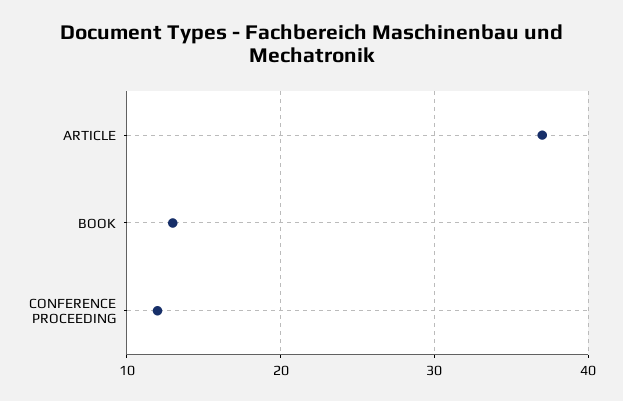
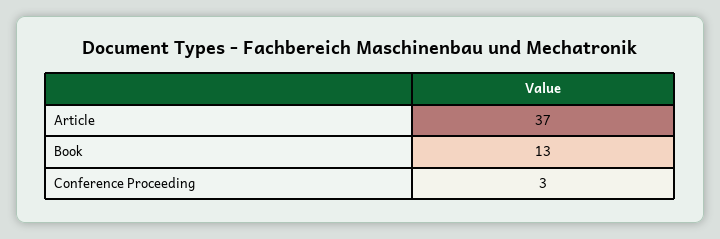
  {
    "ARTICLE": 37,
    "BOOK": 13,
-   "CONFERENCE PROCEEDING": 12
+   "CONFERENCE PROCEEDING": 3
  }

